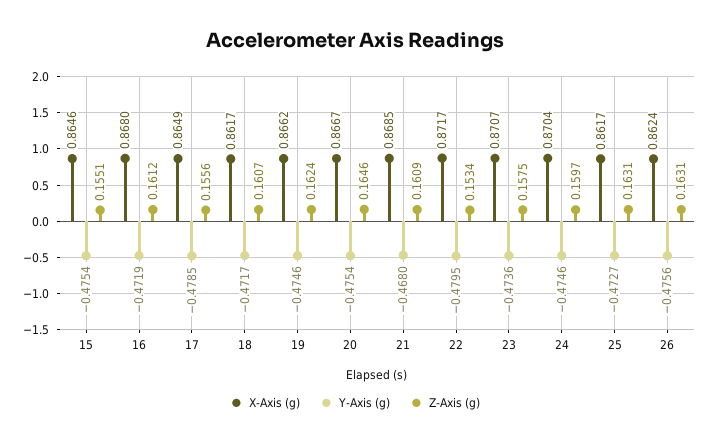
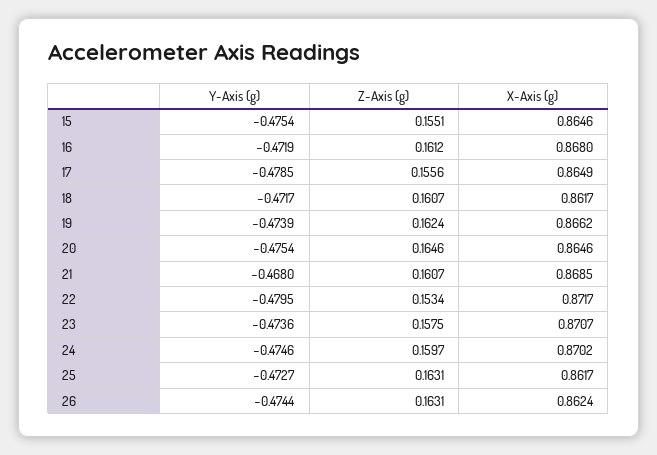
  {
    "X-Axis (g)": {
      "15": 0.8646,
      "16": 0.868,
      "17": 0.8649,
      "18": 0.8617,
      "19": 0.8662,
-     "20": 0.8667,
+     "20": 0.8646,
      "21": 0.8685,
      "22": 0.8717,
      "23": 0.8707,
-     "24": 0.8704,
+     "24": 0.8702,
      "25": 0.8617,
      "26": 0.8624
    },
    "Y-Axis (g)": {
      "15": -0.4754,
      "16": -0.4719,
      "17": -0.4785,
      "18": -0.4717,
-     "19": -0.4746,
+     "19": -0.4739,
      "20": -0.4754,
      "21": -0.468,
      "22": -0.4795,
      "23": -0.4736,
      "24": -0.4746,
      "25": -0.4727,
-     "26": -0.4756
+     "26": -0.4744
    },
    "Z-Axis (g)": {
      "15": 0.1551,
      "16": 0.1612,
      "17": 0.1556,
      "18": 0.1607,
      "19": 0.1624,
      "20": 0.1646,
-     "21": 0.1609,
+     "21": 0.1607,
      "22": 0.1534,
      "23": 0.1575,
      "24": 0.1597,
      "25": 0.1631,
      "26": 0.1631
    }
  }

